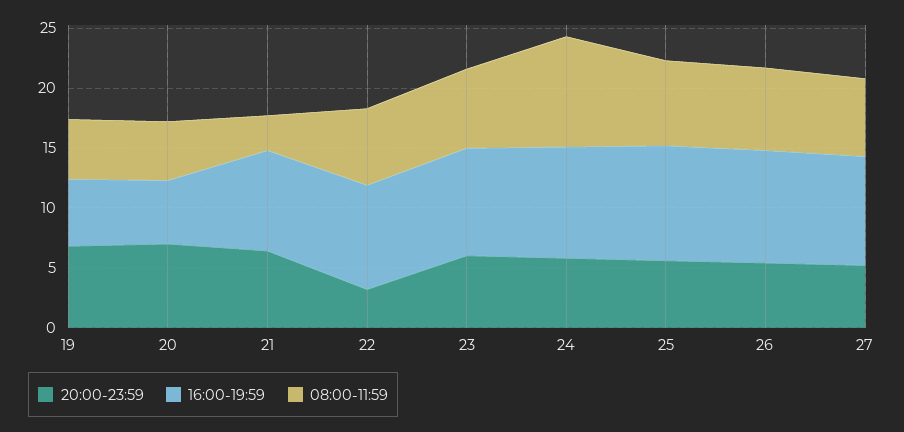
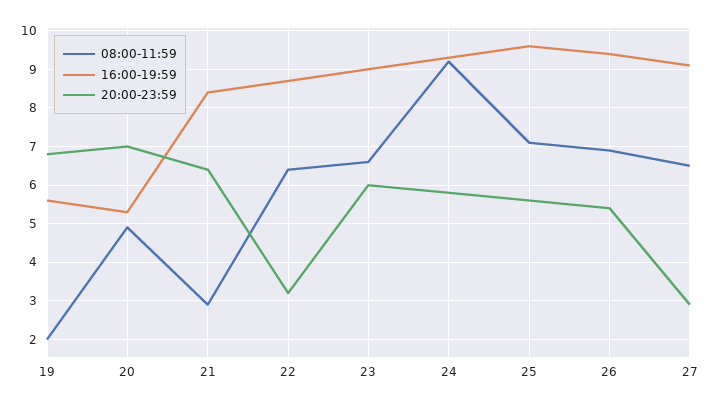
  {
    "20:00-23:59": {
      "19": 7,
      "20": 7,
      "21": 6.5,
      "22": 3,
      "23": 6,
      "24": 6,
      "25": 5.5,
      "26": 5.5,
-     "27": 5
+     "27": 3
    },
    "16:00-19:59": {
      "19": 5.5,
      "20": 5.5,
      "21": 8.5,
      "22": 8.5,
      "23": 9,
      "24": 9.5,
      "25": 9.5,
      "26": 9.5,
      "27": 9
    },
    "08:00-11:59": {
-     "19": 5,
+     "19": 2,
      "20": 5,
      "21": 3,
      "22": 6.5,
      "23": 6.5,
      "24": 9,
      "25": 7,
      "26": 7,
      "27": 6.5
    }
  }

